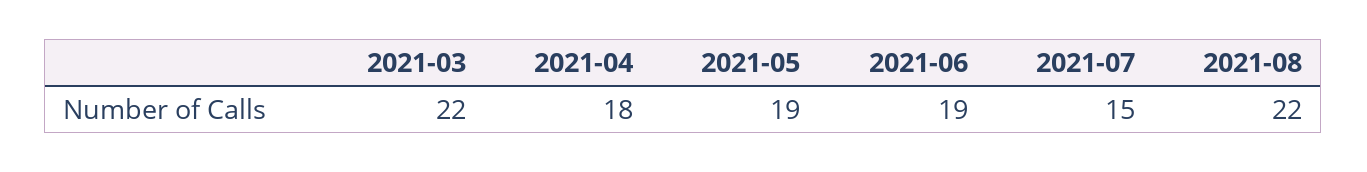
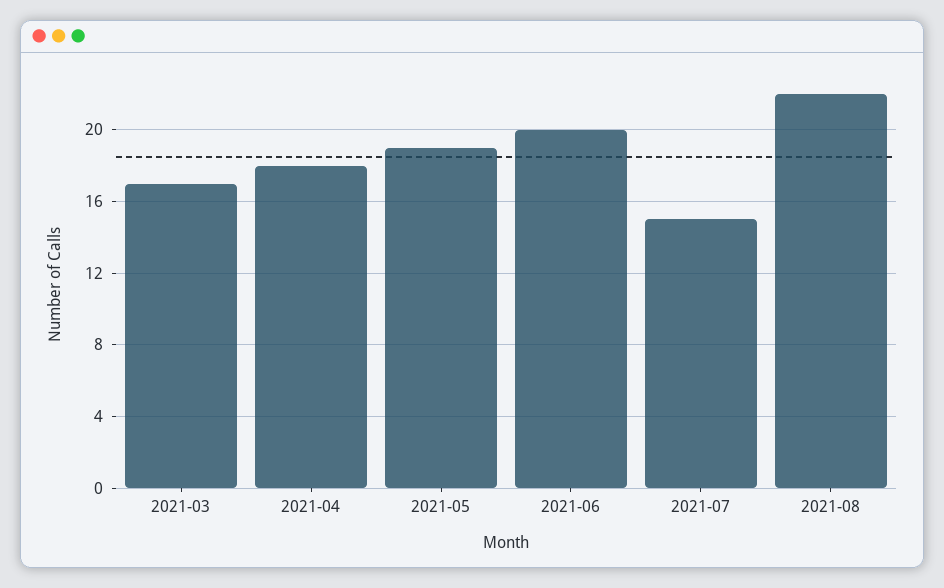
  {
-   "2021-03": 22,
+   "2021-03": 17,
    "2021-04": 18,
    "2021-05": 19,
-   "2021-06": 19,
+   "2021-06": 20,
    "2021-07": 15,
    "2021-08": 22
  }

